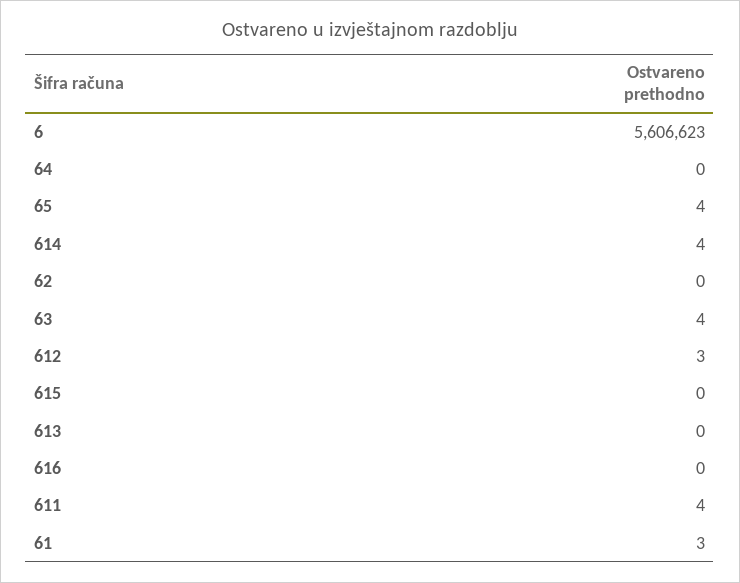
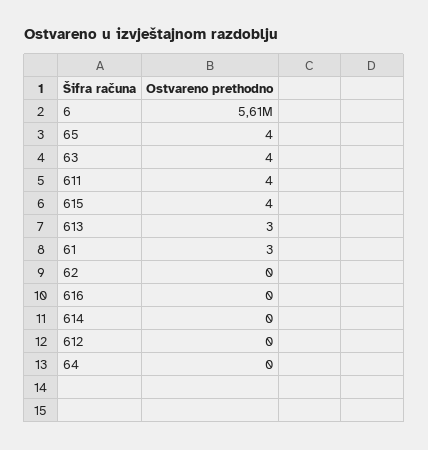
  {
    "6": 5606623,
    "64": 0,
    "65": 4,
-   "614": 4,
+   "614": 0,
    "62": 0,
    "63": 4,
-   "612": 3,
+   "612": 0,
-   "615": 0,
+   "615": 4,
-   "613": 0,
+   "613": 3,
    "616": 0,
    "611": 4,
    "61": 3
  }

